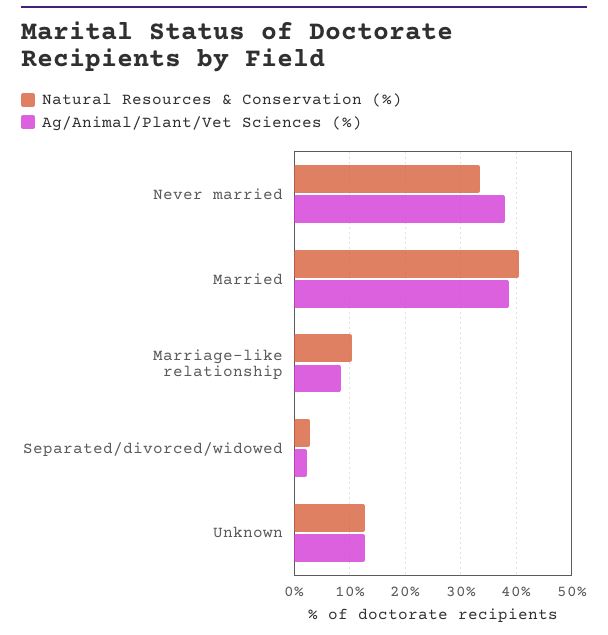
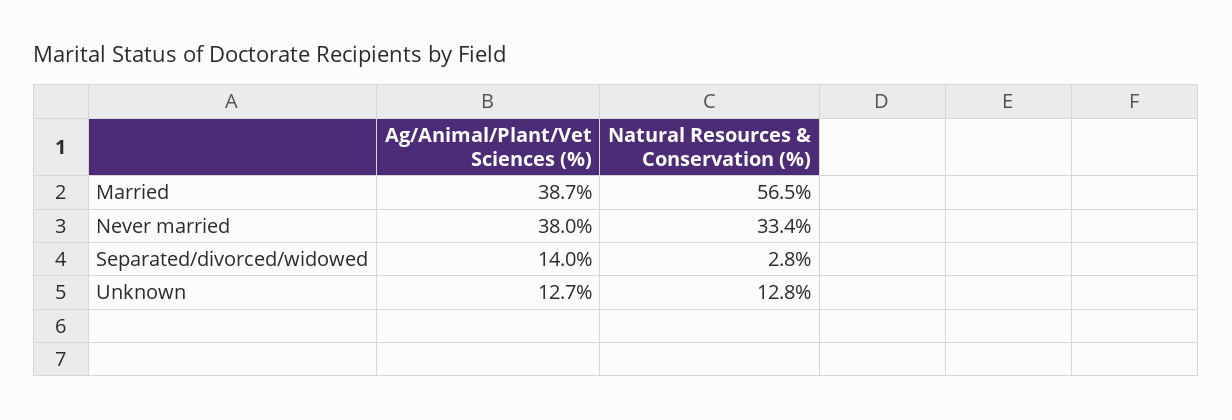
  {
    "Natural Resources & Conservation (%)": {
      "Never married": 33.4,
-     "Married": 40,
+     "Married": 56.5,
-     "Marriage-like relationship": 10,
      "Separated/divorced/widowed": 2.8,
      "Unknown": 12.8
    },
    "Ag/Animal/Plant/Vet Sciences (%)": {
      "Never married": 38,
      "Married": 38.7,
-     "Marriage-like relationship": 8,
-     "Separated/divorced/widowed": 2,
+     "Separated/divorced/widowed": 14,
      "Unknown": 12.7
    }
  }

